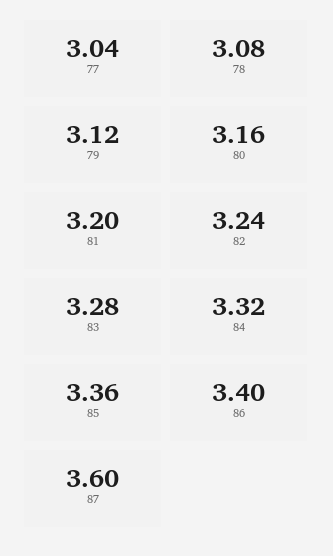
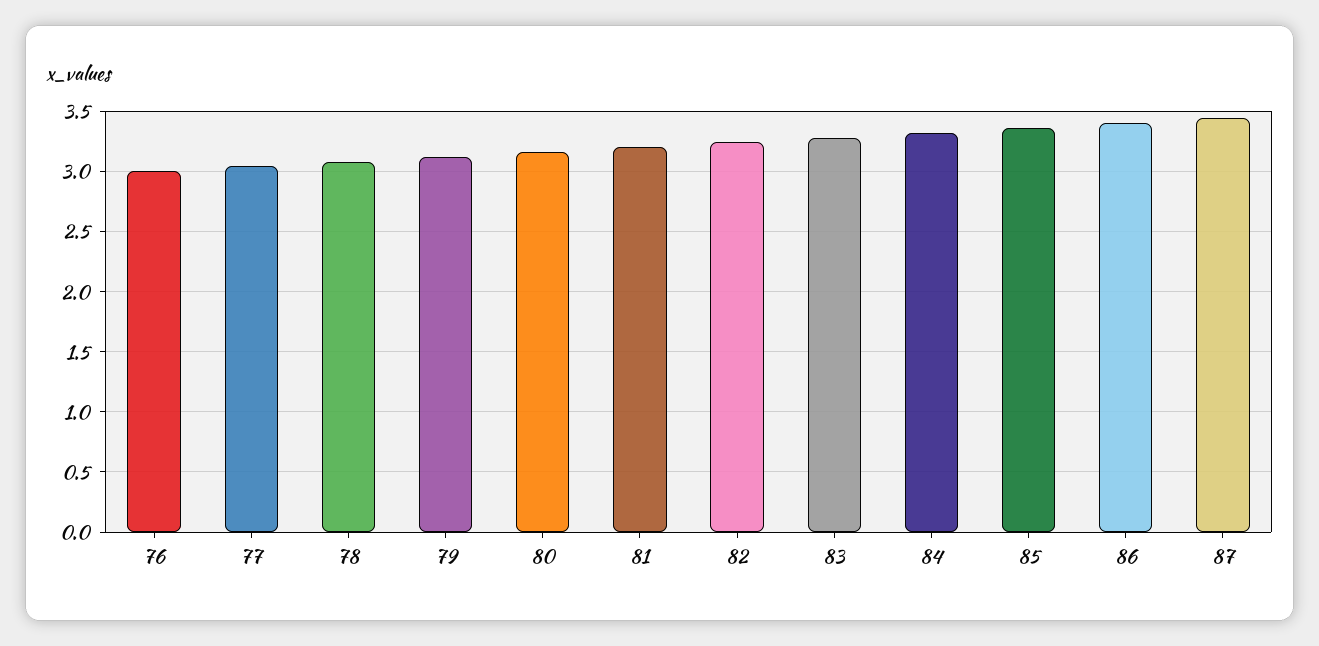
  {
    "77": 3.04,
    "78": 3.08,
    "79": 3.12,
    "80": 3.16,
    "81": 3.2,
    "82": 3.24,
    "83": 3.28,
    "84": 3.32,
    "85": 3.36,
    "86": 3.4,
-   "87": 3.6
+   "87": 3.45,
+   "76": 3
  }

